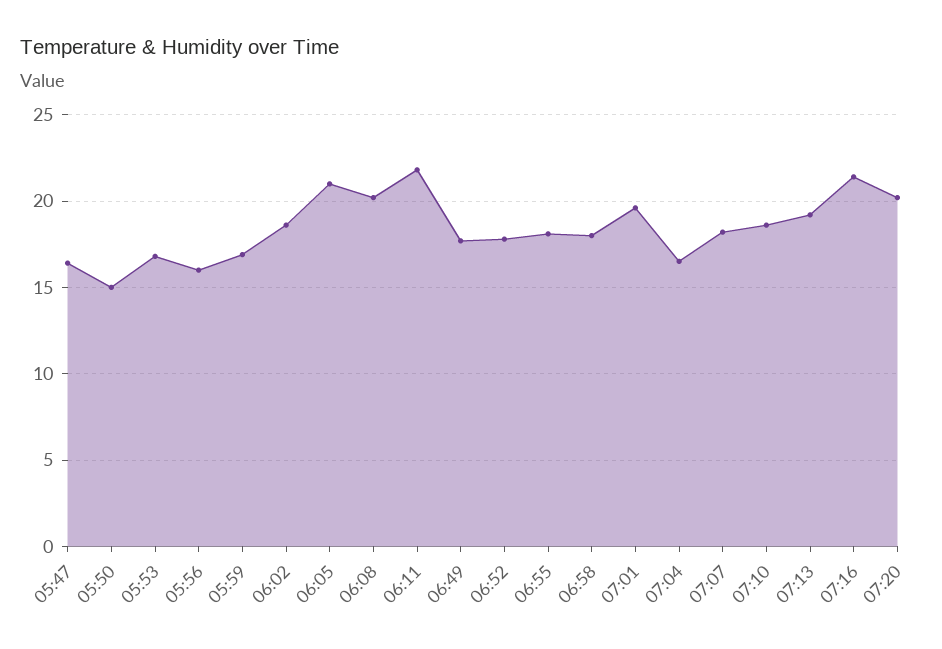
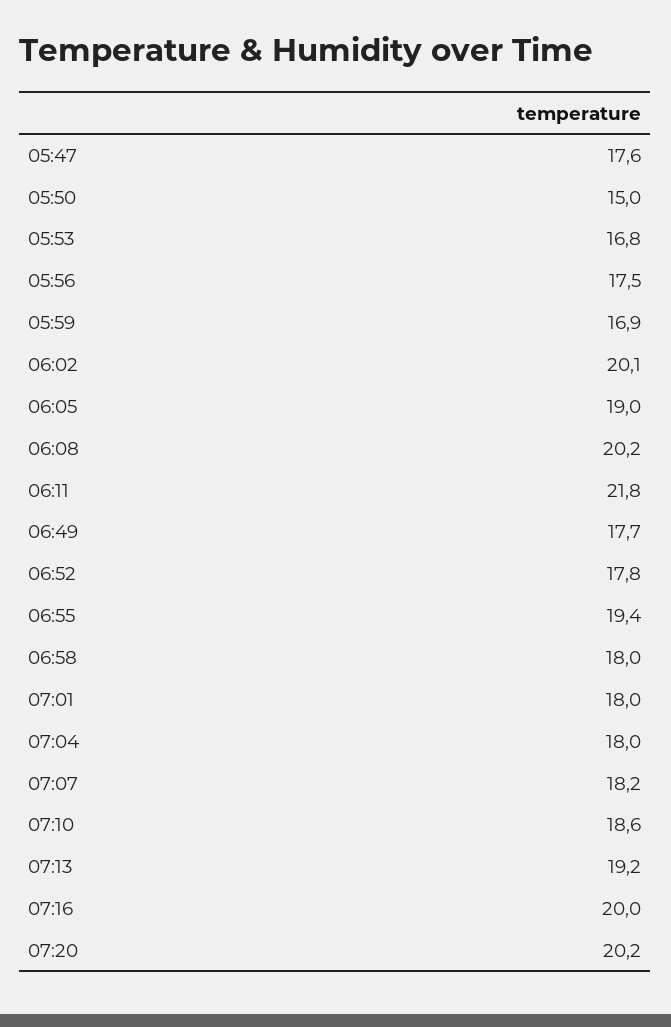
  {
-   "05:47": 16.5,
+   "05:47": 17.6,
    "05:50": 15,
    "05:53": 16.8,
-   "05:56": 16,
+   "05:56": 17.5,
    "05:59": 16.9,
-   "06:02": 18.5,
+   "06:02": 20.1,
-   "06:05": 21,
+   "06:05": 19,
    "06:08": 20.2,
    "06:11": 21.8,
    "06:49": 17.7,
    "06:52": 17.8,
-   "06:55": 18,
+   "06:55": 19.4,
    "06:58": 18,
-   "07:01": 19.5,
+   "07:01": 18,
-   "07:04": 16.5,
+   "07:04": 18,
    "07:07": 18.2,
    "07:10": 18.6,
    "07:13": 19.2,
-   "07:16": 21.5,
+   "07:16": 20,
    "07:20": 20.2
  }

